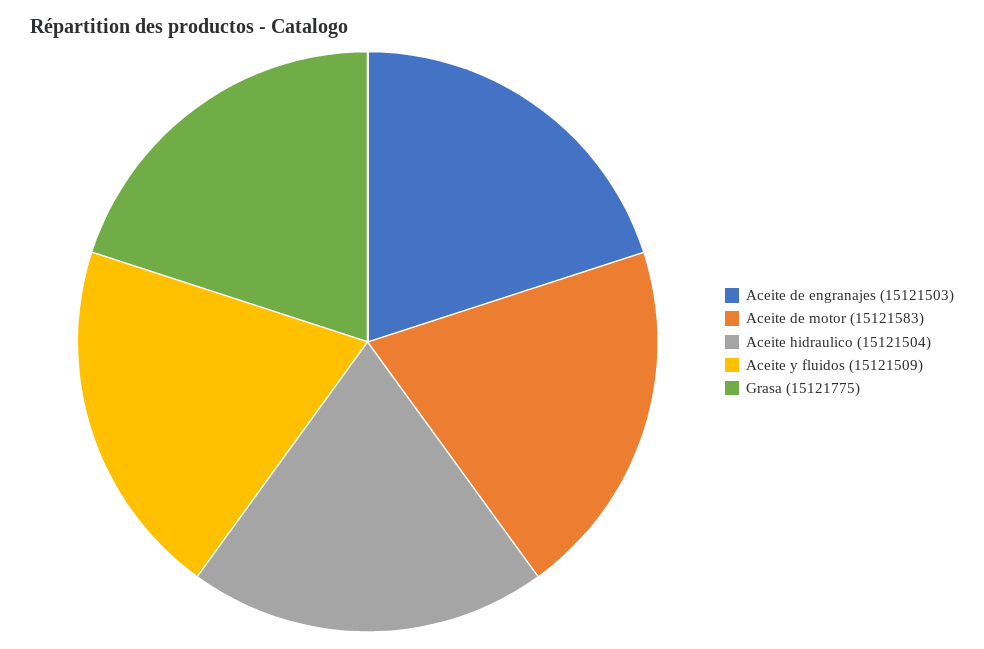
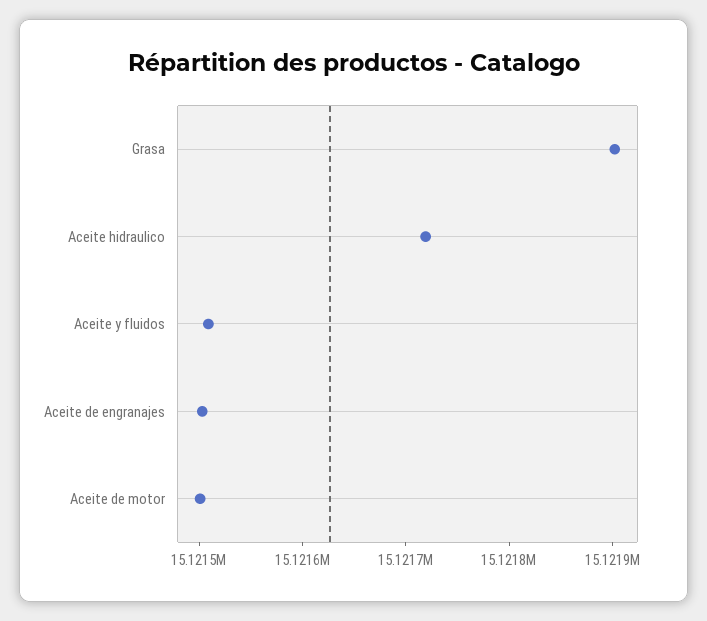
  {
    "Aceite de engranajes": 15121503,
-   "Aceite de motor": 15121583,
+   "Aceite de motor": 15121500,
-   "Aceite hidraulico": 15121504,
+   "Aceite hidraulico": 15121720,
    "Aceite y fluidos": 15121509,
-   "Grasa": 15121775
+   "Grasa": 15121900
  }

